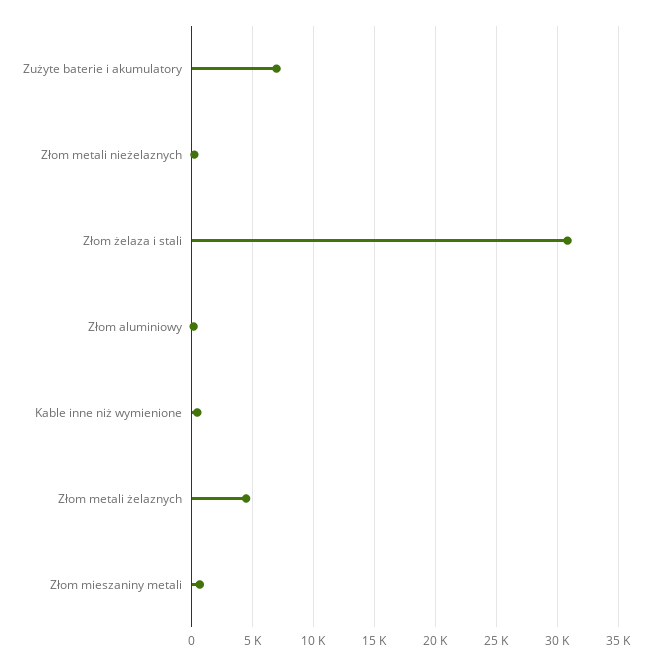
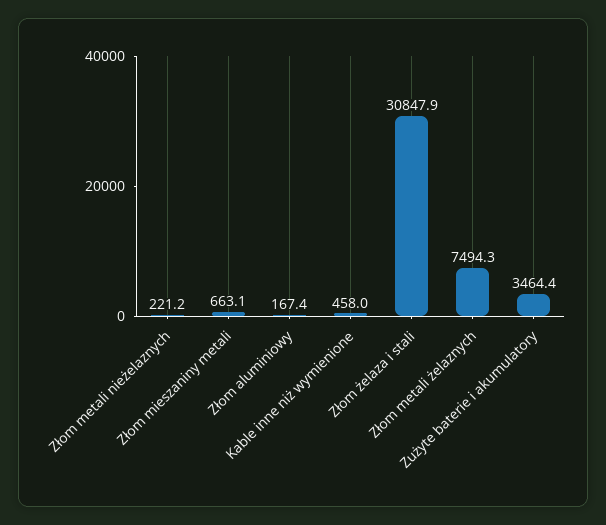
  {
-   "Zużyte baterie i akumulatory": 7000,
+   "Zużyte baterie i akumulatory": 3464.4,
    "Złom metali nieżelaznych": 221.2,
    "Złom żelaza i stali": 30847.9,
    "Złom aluminiowy": 167.4,
    "Kable inne niż wymienione": 458,
-   "Złom metali żelaznych": 4500,
+   "Złom metali żelaznych": 7494.3,
    "Złom mieszaniny metali": 663.1
  }

